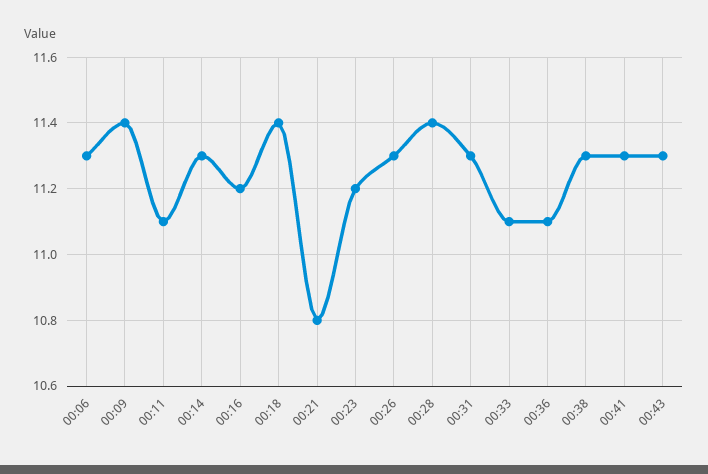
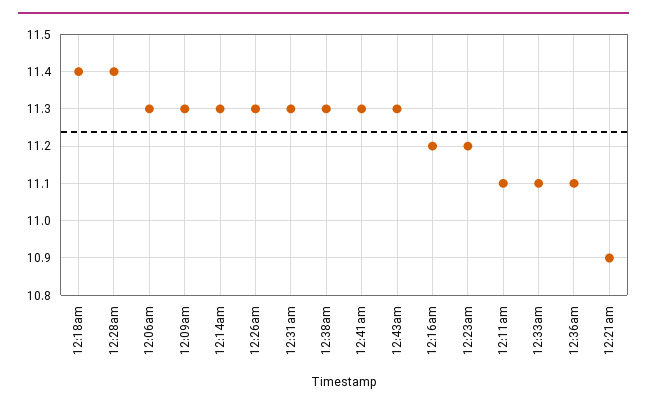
  {
    "00:06": 11.3,
-   "00:09": 11.4,
+   "00:09": 11.3,
    "00:11": 11.1,
    "00:14": 11.3,
    "00:16": 11.2,
    "00:18": 11.4,
-   "00:21": 10.8,
+   "00:21": 10.9,
    "00:23": 11.2,
    "00:26": 11.3,
    "00:28": 11.4,
    "00:31": 11.3,
    "00:33": 11.1,
    "00:36": 11.1,
    "00:38": 11.3,
    "00:41": 11.3,
    "00:43": 11.3
  }

